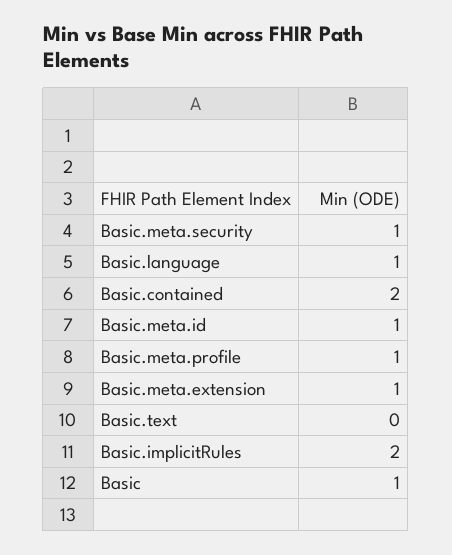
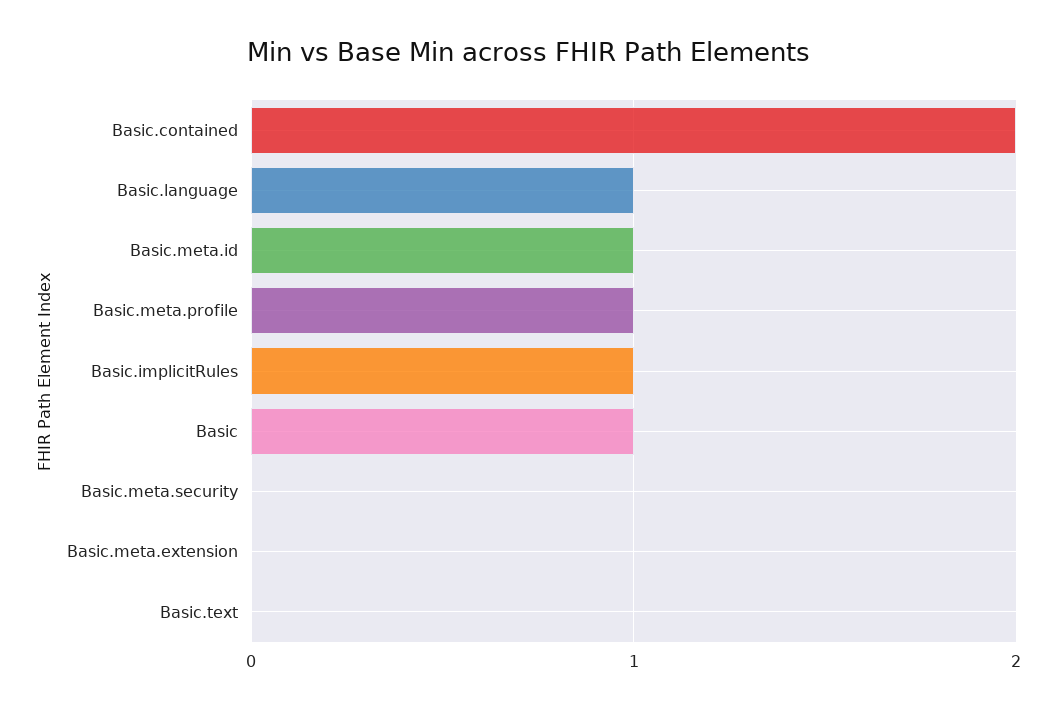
  {
-   "Basic.meta.security": 1,
+   "Basic.meta.security": 0,
    "Basic.language": 1,
    "Basic.contained": 2,
    "Basic.meta.id": 1,
    "Basic.meta.profile": 1,
-   "Basic.meta.extension": 1,
+   "Basic.meta.extension": 0,
    "Basic.text": 0,
-   "Basic.implicitRules": 2,
+   "Basic.implicitRules": 1,
    "Basic": 1
  }

